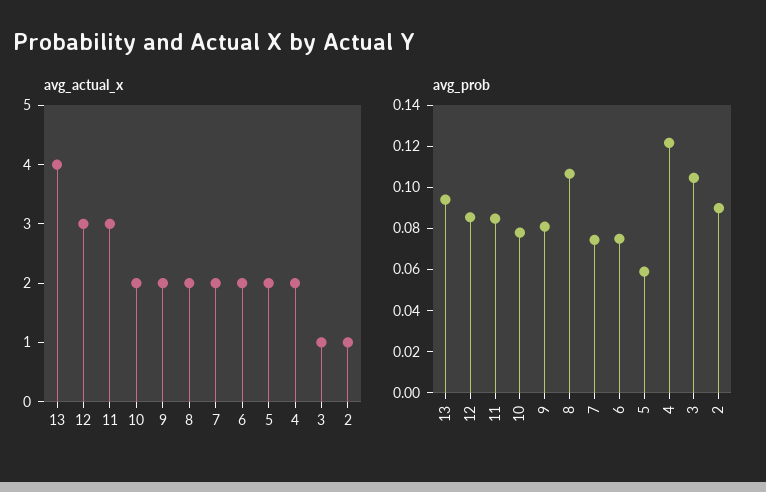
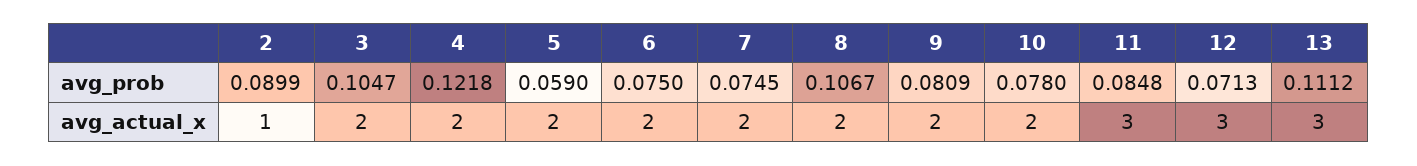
  {
    "avg_actual_x": {
-     "13": 4,
+     "13": 3,
      "12": 3,
      "11": 3,
      "10": 2,
      "9": 2,
      "8": 2,
      "7": 2,
      "6": 2,
      "5": 2,
      "4": 2,
-     "3": 1,
+     "3": 2,
      "2": 1
    },
    "avg_prob": {
-     "13": 0.095,
+     "13": 0.1112,
-     "12": 0.085,
+     "12": 0.0713,
      "11": 0.0848,
      "10": 0.078,
      "9": 0.0809,
      "8": 0.1067,
      "7": 0.0745,
      "6": 0.075,
      "5": 0.059,
      "4": 0.1218,
      "3": 0.1047,
      "2": 0.0899
    }
  }

